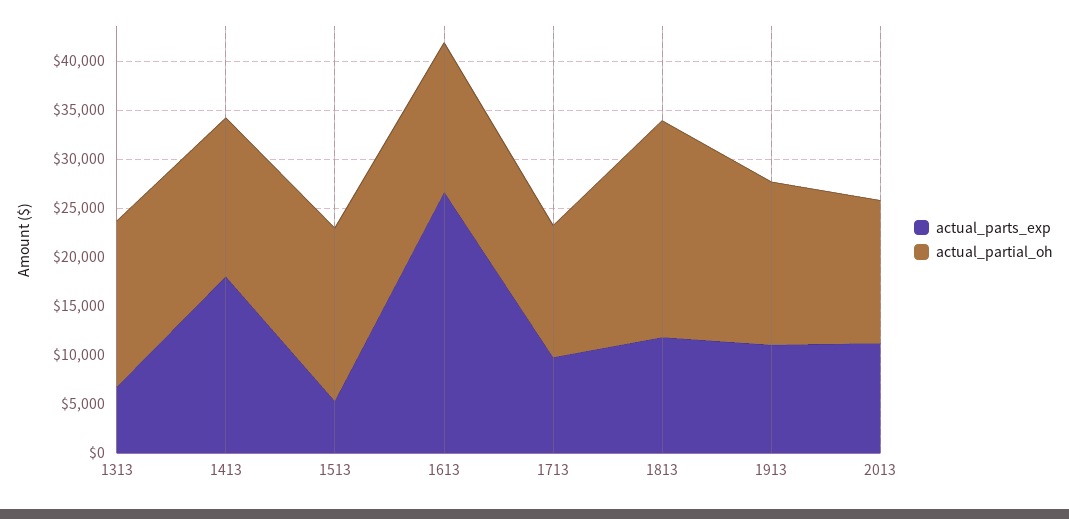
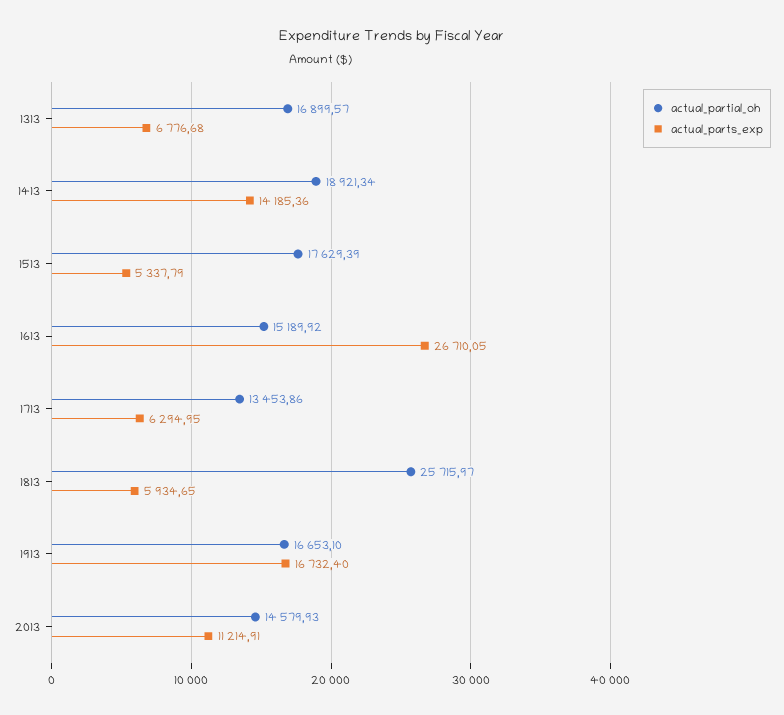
  {
    "actual_parts_exp": {
      "1313": 6776.68,
-     "1413": 18000,
+     "1413": 14185.36,
      "1513": 5337.79,
      "1613": 26710.05,
-     "1713": 10000,
+     "1713": 6294.95,
-     "1813": 12000,
+     "1813": 5934.65,
-     "1913": 11000,
+     "1913": 16732.4,
      "2013": 11214.91
    },
    "actual_partial_oh": {
      "1313": 16899.57,
-     "1413": 16000,
+     "1413": 18921.34,
      "1513": 17629.39,
      "1613": 15189.92,
      "1713": 13453.86,
-     "1813": 22000,
+     "1813": 25715.97,
      "1913": 16653.1,
      "2013": 14579.93
    }
  }

